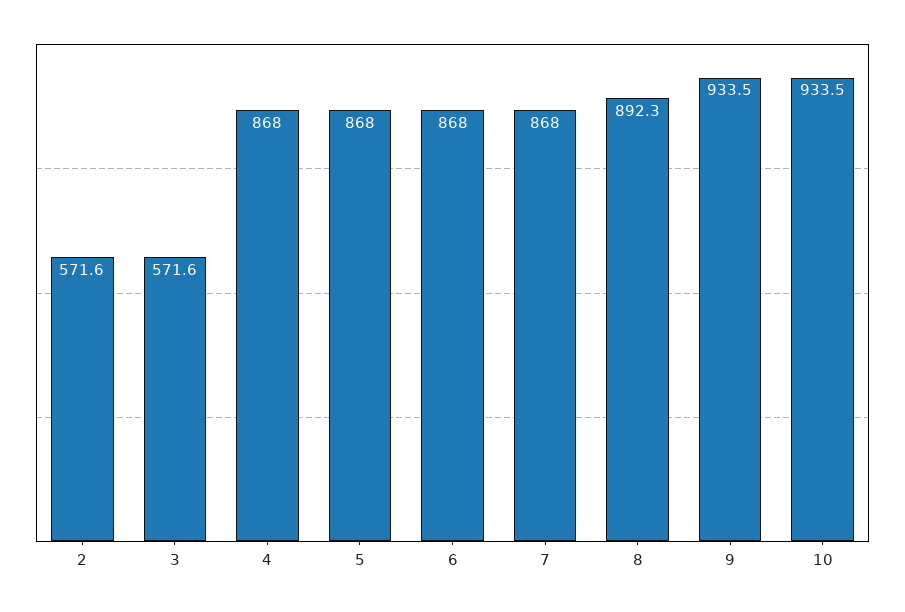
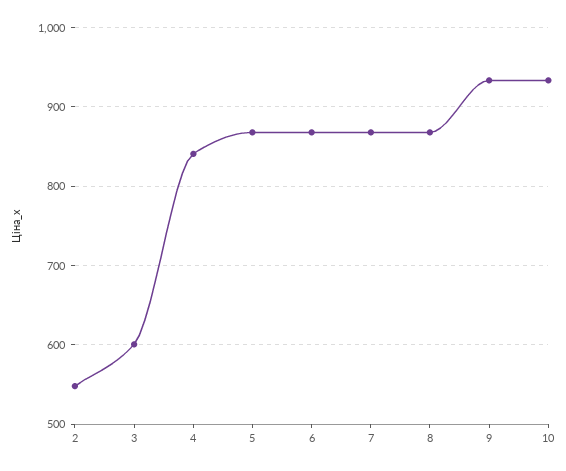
  {
-   "2": 571.6,
+   "2": 550,
-   "3": 571.6,
+   "3": 600,
-   "4": 868,
+   "4": 840,
    "5": 868,
    "6": 868,
    "7": 868,
-   "8": 892.3,
+   "8": 870,
    "9": 933.5,
    "10": 933.5
  }

